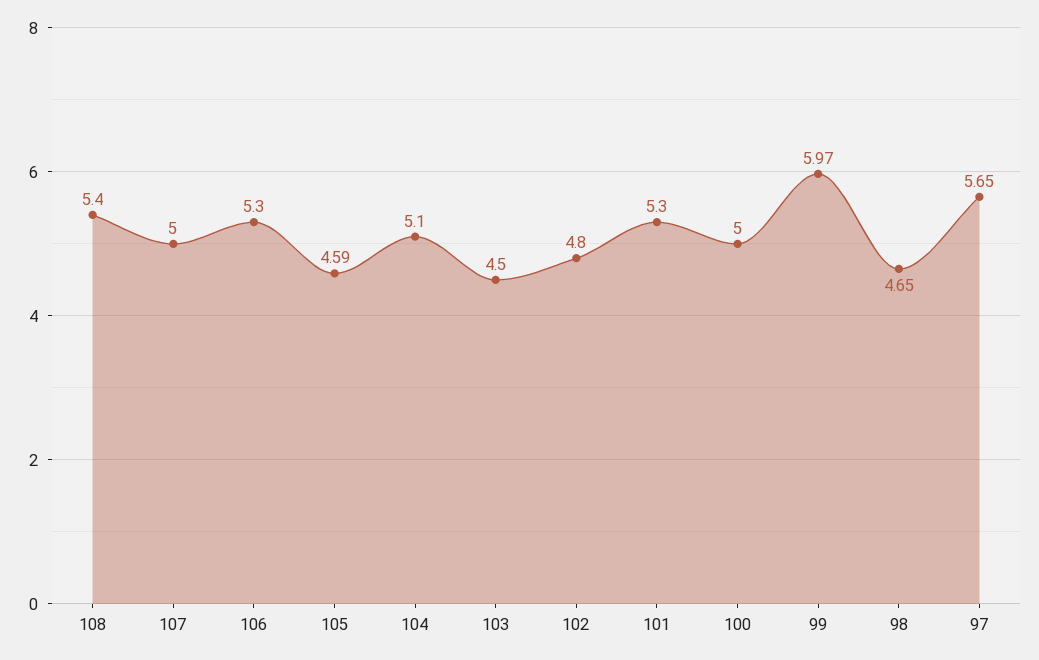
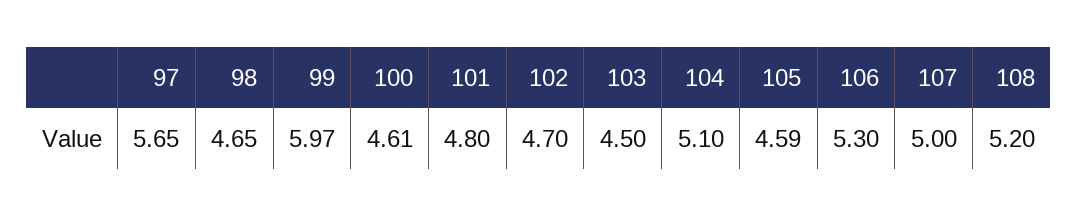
  {
-   "108": 5.4,
+   "108": 5.2,
    "107": 5,
    "106": 5.3,
    "105": 4.59,
    "104": 5.1,
    "103": 4.5,
-   "102": 4.8,
+   "102": 4.7,
-   "101": 5.3,
+   "101": 4.8,
-   "100": 5,
+   "100": 4.61,
    "99": 5.97,
    "98": 4.65,
    "97": 5.65
  }

